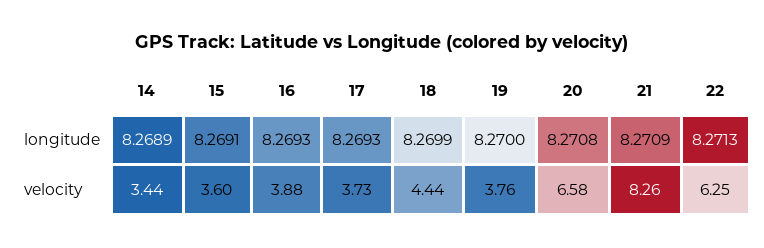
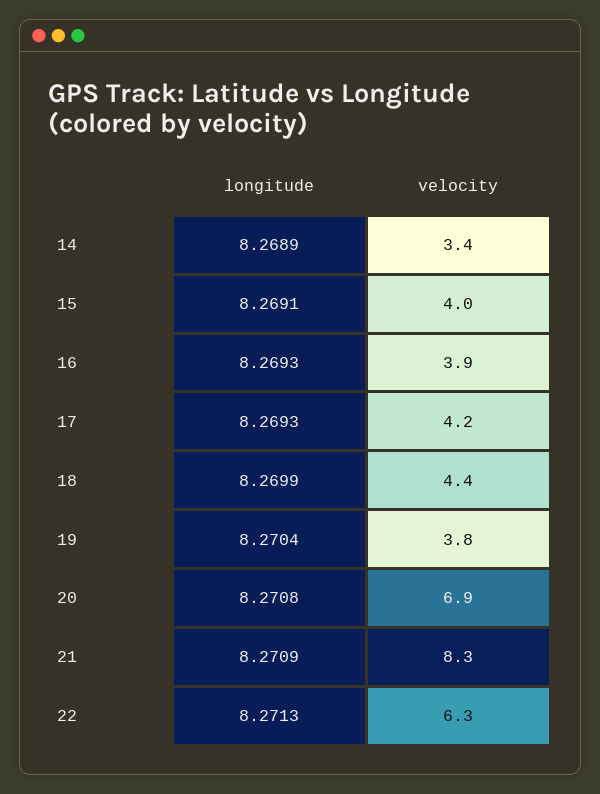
  {
    "14": {
      "longitude": 8.2689,
      "velocity": 3.44
    },
    "15": {
      "longitude": 8.2691,
-     "velocity": 3.6
+     "velocity": 4
    },
    "16": {
      "longitude": 8.2693,
      "velocity": 3.88
    },
    "17": {
      "longitude": 8.2693,
-     "velocity": 3.73
+     "velocity": 4.2
    },
    "18": {
      "longitude": 8.2699,
      "velocity": 4.44
    },
    "19": {
-     "longitude": 8.27,
+     "longitude": 8.2704,
      "velocity": 3.76
    },
    "20": {
      "longitude": 8.2708,
-     "velocity": 6.58
+     "velocity": 6.9
    },
    "21": {
      "longitude": 8.2709,
      "velocity": 8.26
    },
    "22": {
      "longitude": 8.2713,
      "velocity": 6.25
    }
  }

